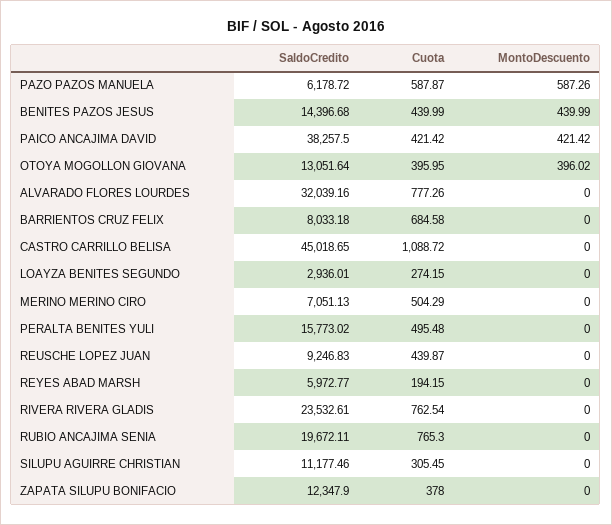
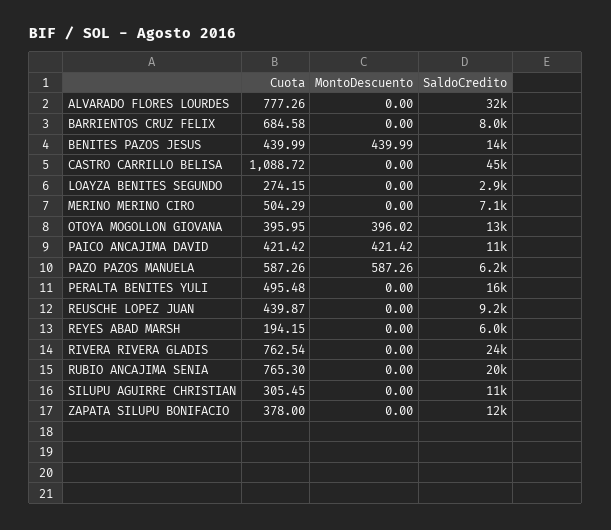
  {
    "SaldoCredito": {
      "PAZO PAZOS MANUELA": 6178.72,
      "BENITES PAZOS JESUS": 14396.68,
-     "PAICO ANCAJIMA DAVID": 38257.5,
+     "PAICO ANCAJIMA DAVID": 11000,
      "OTOYA MOGOLLON GIOVANA": 13051.64,
      "ALVARADO FLORES LOURDES": 32039.16,
      "BARRIENTOS CRUZ FELIX": 8033.18,
      "CASTRO CARRILLO BELISA": 45018.65,
      "LOAYZA BENITES SEGUNDO": 2936.01,
      "MERINO MERINO CIRO": 7051.13,
      "PERALTA BENITES YULI": 15773.02,
      "REUSCHE LOPEZ JUAN": 9246.83,
      "REYES ABAD MARSH": 5972.77,
      "RIVERA RIVERA GLADIS": 23532.61,
      "RUBIO ANCAJIMA SENIA": 19672.11,
      "SILUPU AGUIRRE CHRISTIAN": 11177.46,
      "ZAPATA SILUPU BONIFACIO": 12347.9
    },
    "Cuota": {
-     "PAZO PAZOS MANUELA": 587.87,
+     "PAZO PAZOS MANUELA": 587.26,
      "BENITES PAZOS JESUS": 439.99,
      "PAICO ANCAJIMA DAVID": 421.42,
      "OTOYA MOGOLLON GIOVANA": 395.95,
      "ALVARADO FLORES LOURDES": 777.26,
      "BARRIENTOS CRUZ FELIX": 684.58,
      "CASTRO CARRILLO BELISA": 1088.72,
      "LOAYZA BENITES SEGUNDO": 274.15,
      "MERINO MERINO CIRO": 504.29,
      "PERALTA BENITES YULI": 495.48,
      "REUSCHE LOPEZ JUAN": 439.87,
      "REYES ABAD MARSH": 194.15,
      "RIVERA RIVERA GLADIS": 762.54,
      "RUBIO ANCAJIMA SENIA": 765.3,
      "SILUPU AGUIRRE CHRISTIAN": 305.45,
      "ZAPATA SILUPU BONIFACIO": 378
    },
    "MontoDescuento": {
      "PAZO PAZOS MANUELA": 587.26,
      "BENITES PAZOS JESUS": 439.99,
      "PAICO ANCAJIMA DAVID": 421.42,
      "OTOYA MOGOLLON GIOVANA": 396.02,
      "ALVARADO FLORES LOURDES": 0,
      "BARRIENTOS CRUZ FELIX": 0,
      "CASTRO CARRILLO BELISA": 0,
      "LOAYZA BENITES SEGUNDO": 0,
      "MERINO MERINO CIRO": 0,
      "PERALTA BENITES YULI": 0,
      "REUSCHE LOPEZ JUAN": 0,
      "REYES ABAD MARSH": 0,
      "RIVERA RIVERA GLADIS": 0,
      "RUBIO ANCAJIMA SENIA": 0,
      "SILUPU AGUIRRE CHRISTIAN": 0,
      "ZAPATA SILUPU BONIFACIO": 0
    }
  }

